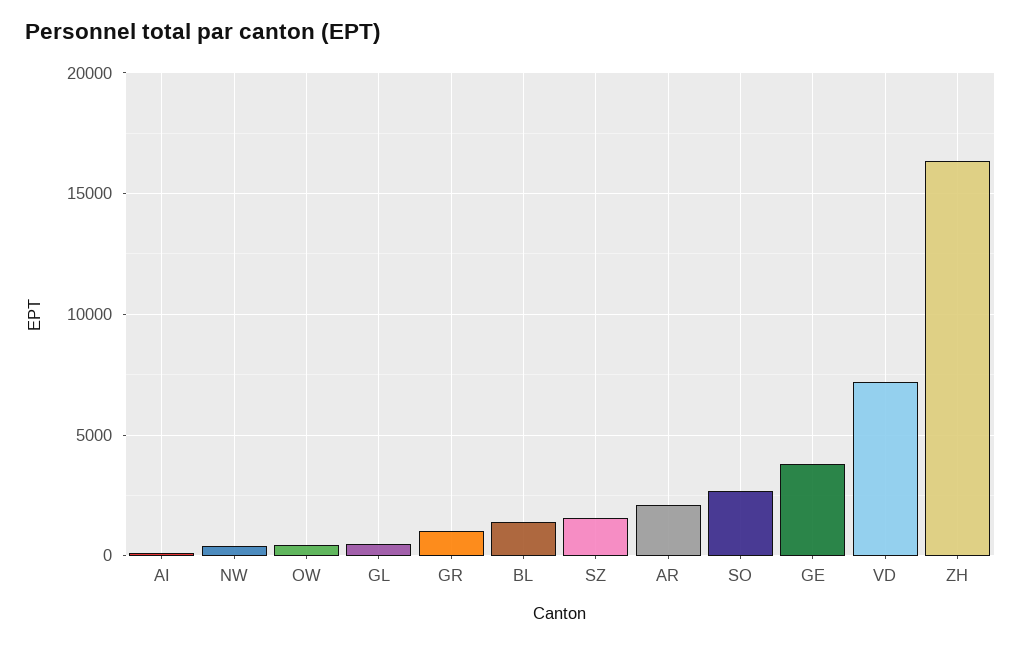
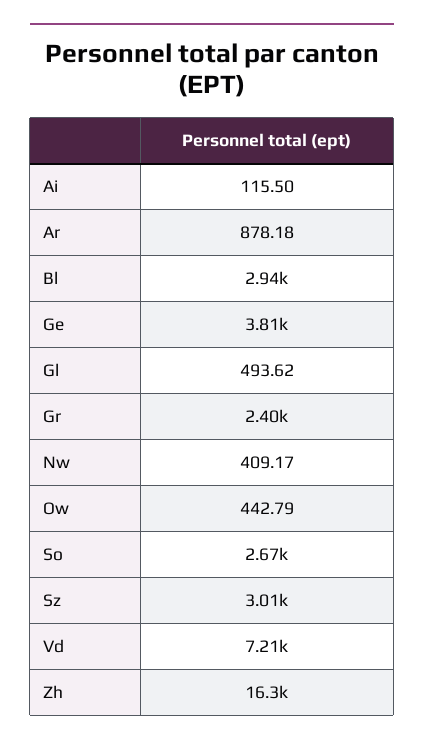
  {
    "AI": 115.5,
    "NW": 409.17,
    "OW": 442.79,
    "GL": 493.62,
-   "GR": 1000,
+   "GR": 2400,
-   "BL": 1500,
+   "BL": 2940,
-   "SZ": 1500,
+   "SZ": 3010,
-   "AR": 2000,
+   "AR": 878.18,
    "SO": 2670,
    "GE": 3810,
    "VD": 7210,
    "ZH": 16300
  }

